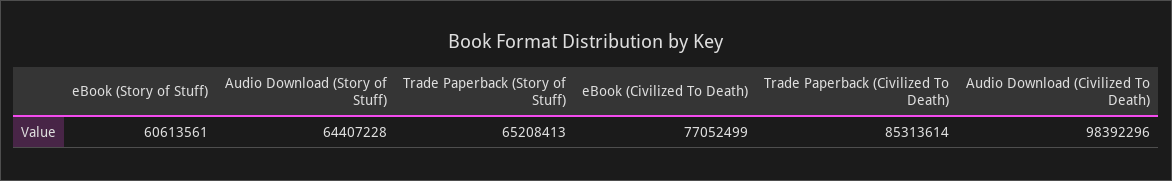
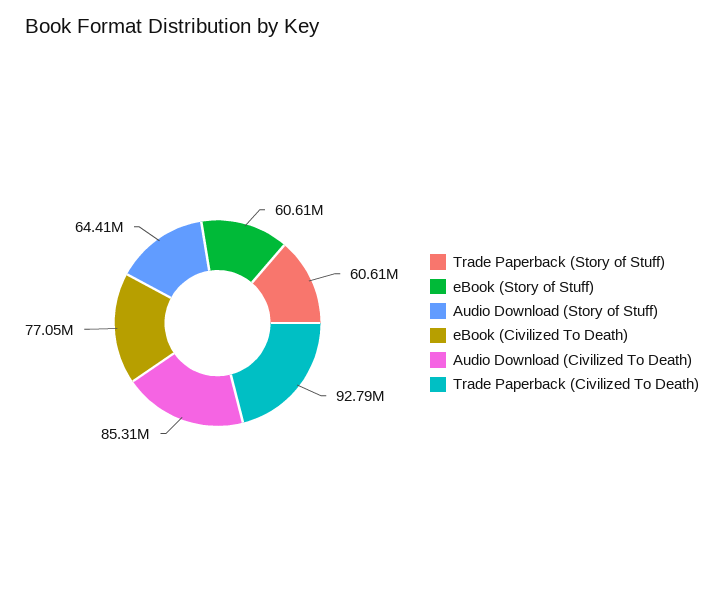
  {
    "eBook (Story of Stuff)": 60613561,
    "Audio Download (Story of Stuff)": 64407228,
-   "Trade Paperback (Story of Stuff)": 65208413,
+   "Trade Paperback (Story of Stuff)": 60610000,
    "eBook (Civilized To Death)": 77052499,
-   "Trade Paperback (Civilized To Death)": 85313614,
+   "Trade Paperback (Civilized To Death)": 92790000,
-   "Audio Download (Civilized To Death)": 98392296
+   "Audio Download (Civilized To Death)": 85310000
  }

